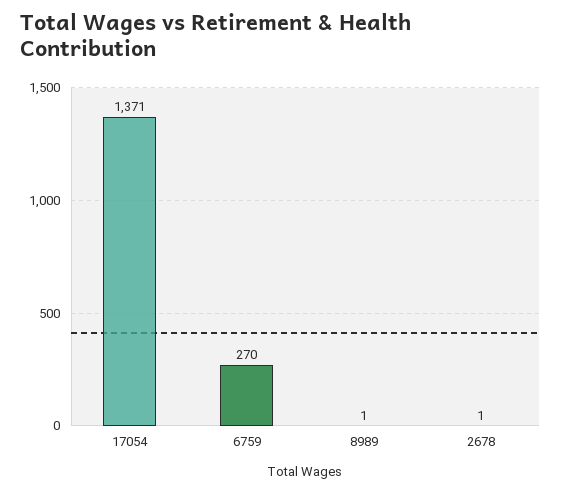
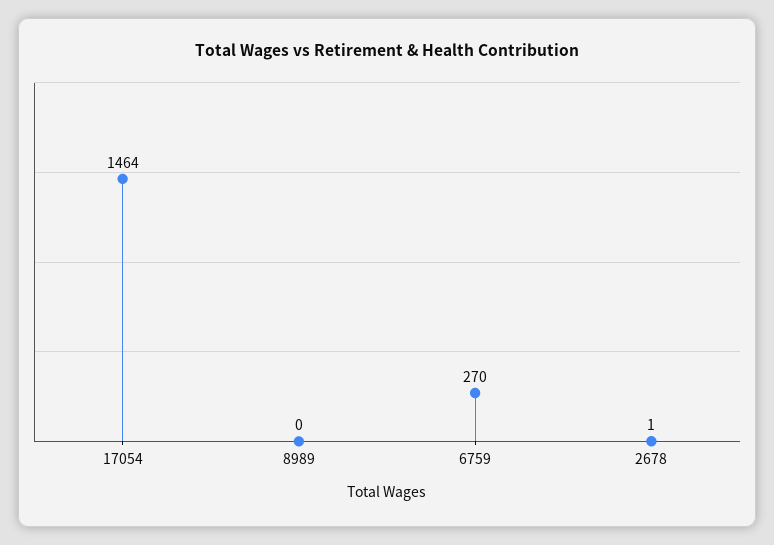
  {
-   "17054": 1371,
+   "17054": 1464,
    "6759": 270,
-   "8989": 1,
+   "8989": 0,
    "2678": 1
  }

